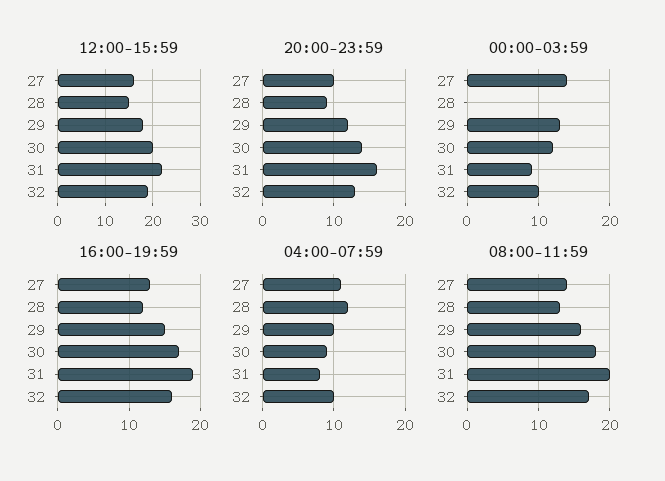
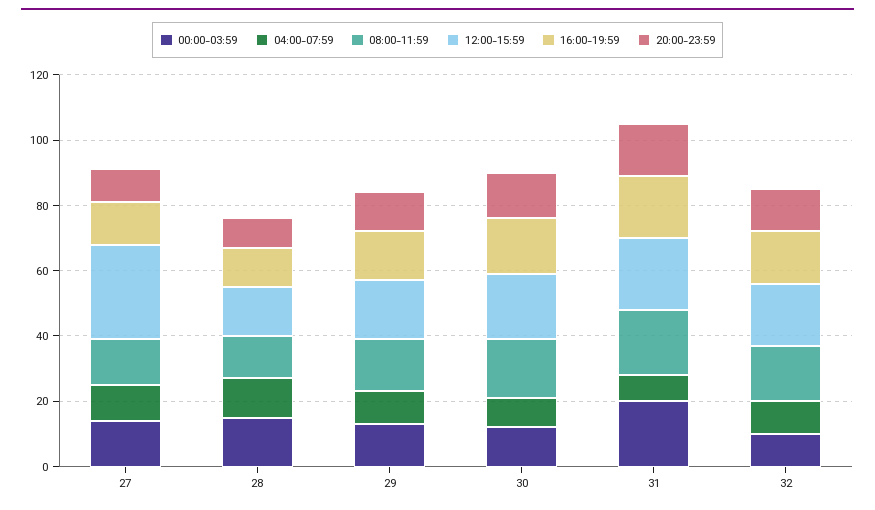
  {
    "12:00-15:59": {
-     "27": 15,
+     "27": 30,
      "28": 15,
      "29": 20,
      "30": 20,
      "31": 20,
      "32": 20
    },
    "20:00-23:59": {
      "27": 10,
      "28": 9,
      "29": 12,
      "30": 14,
      "31": 16,
      "32": 13
    },
    "00:00-03:59": {
      "27": 14,
-     "28": 0,
+     "28": 15,
      "29": 13,
      "30": 12,
-     "31": 9,
+     "31": 20,
      "32": 10
    },
    "16:00-19:59": {
      "27": 13,
      "28": 12,
      "29": 15,
      "30": 17,
      "31": 19,
      "32": 16
    },
    "04:00-07:59": {
      "27": 11,
      "28": 12,
      "29": 10,
      "30": 9,
      "31": 8,
      "32": 10
    },
    "08:00-11:59": {
      "27": 14,
      "28": 13,
      "29": 16,
      "30": 18,
      "31": 20,
      "32": 17
    }
  }

